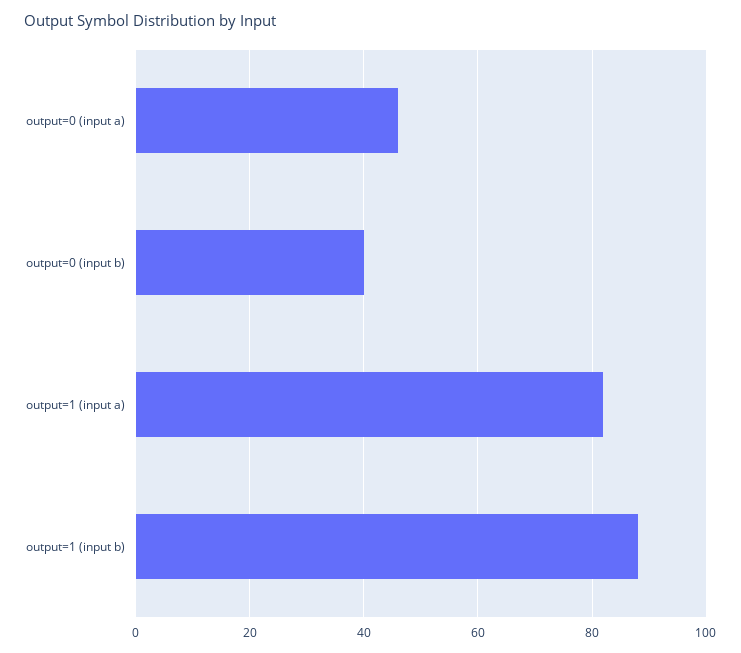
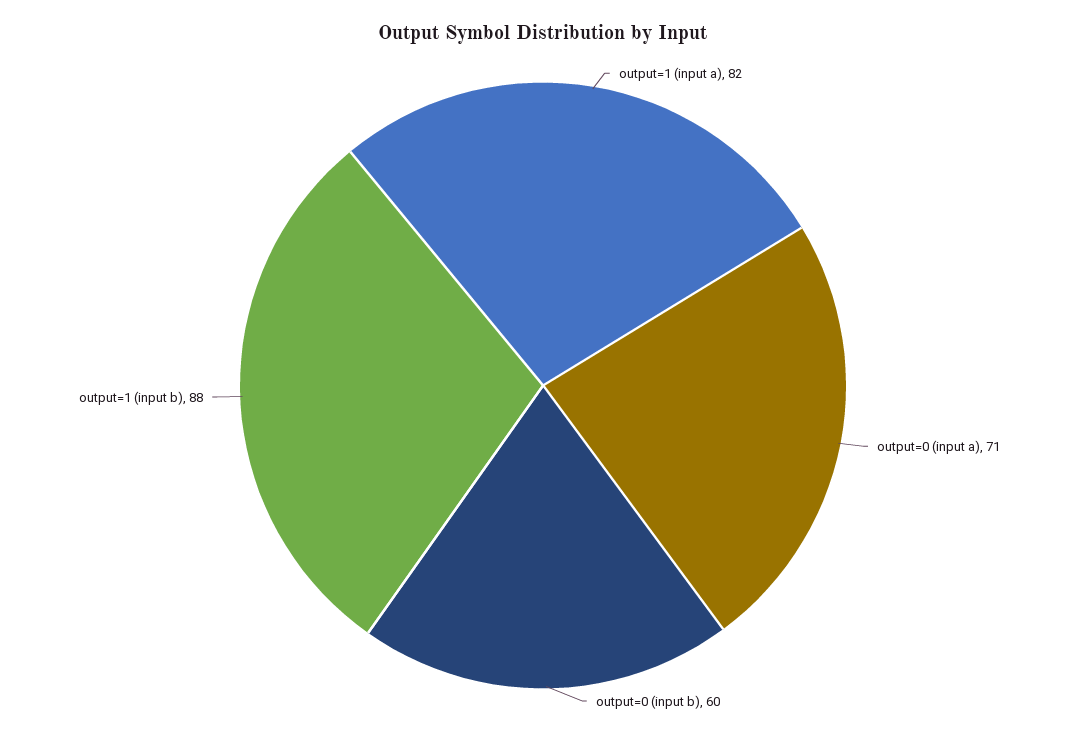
  {
-   "output=0 (input a)": 45,
+   "output=0 (input a)": 71,
-   "output=0 (input b)": 40,
+   "output=0 (input b)": 60,
    "output=1 (input a)": 82,
    "output=1 (input b)": 88
  }

